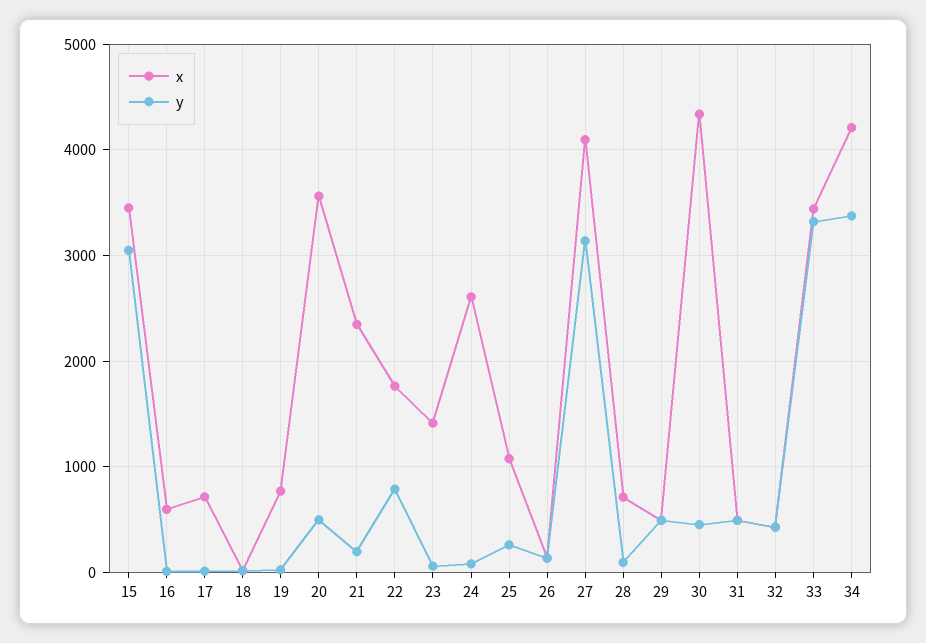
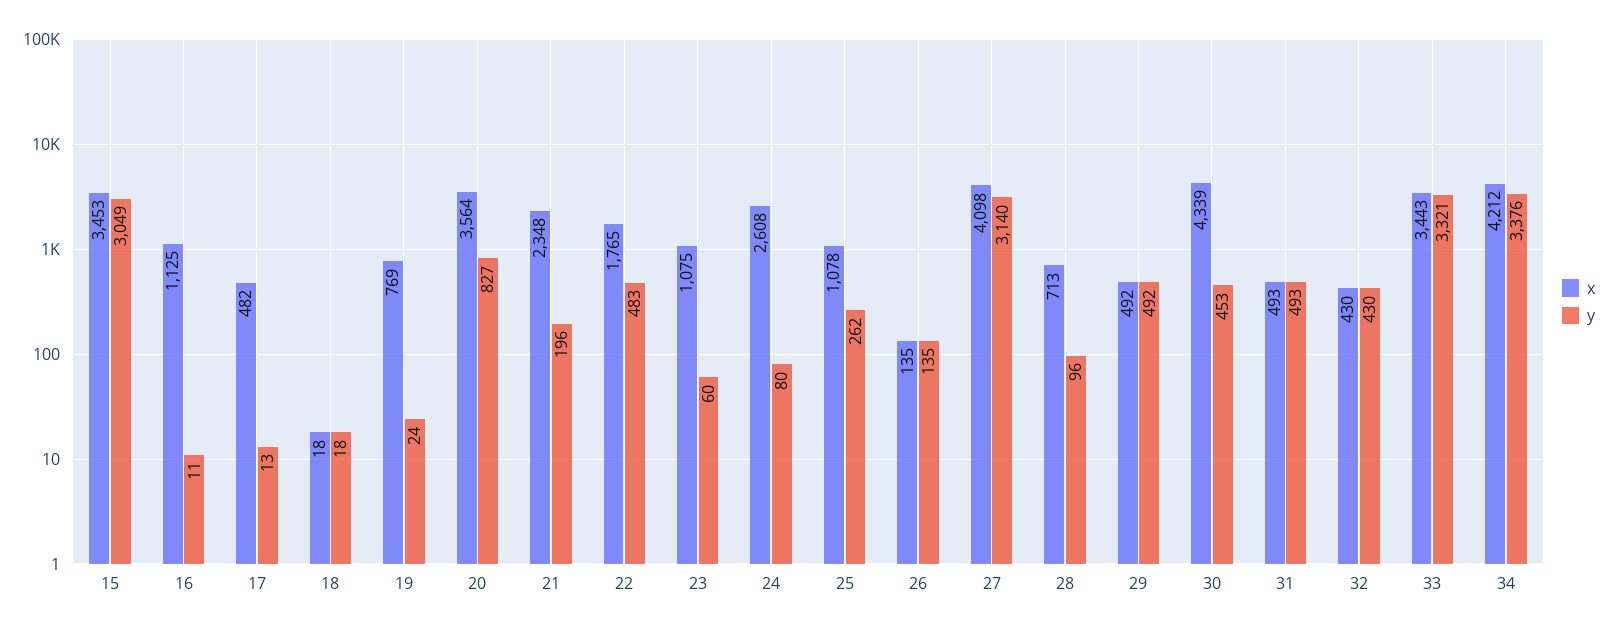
  {
    "x": {
      "15": 3453,
-     "16": 600,
+     "16": 1125,
-     "17": 700,
+     "17": 482,
      "18": 18,
      "19": 769,
      "20": 3564,
      "21": 2348,
      "22": 1765,
-     "23": 1400,
+     "23": 1075,
      "24": 2608,
      "25": 1078,
      "26": 135,
      "27": 4098,
      "28": 713,
      "29": 492,
      "30": 4339,
      "31": 493,
      "32": 430,
      "33": 3443,
      "34": 4212
    },
    "y": {
      "15": 3049,
      "16": 11,
      "17": 13,
      "18": 18,
      "19": 24,
-     "20": 500,
+     "20": 827,
      "21": 196,
-     "22": 800,
+     "22": 483,
      "23": 60,
      "24": 80,
      "25": 262,
      "26": 135,
      "27": 3140,
      "28": 96,
      "29": 492,
      "30": 453,
      "31": 493,
      "32": 430,
      "33": 3321,
      "34": 3376
    }
  }

